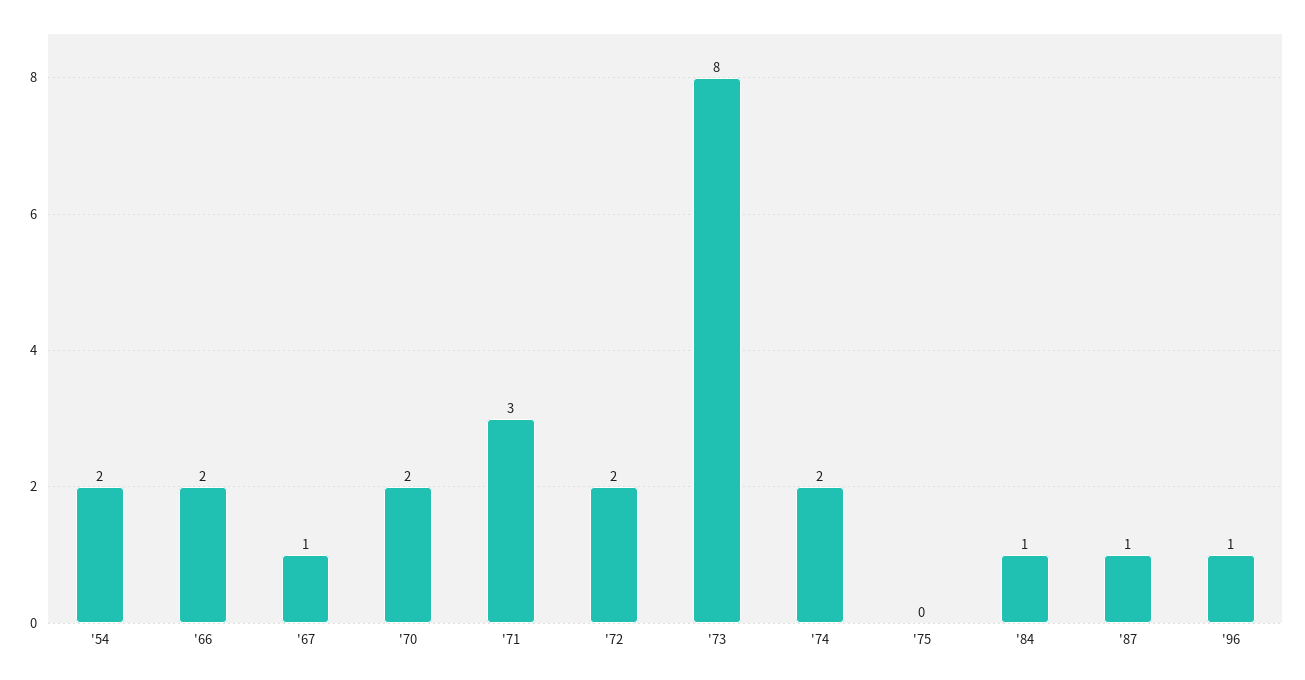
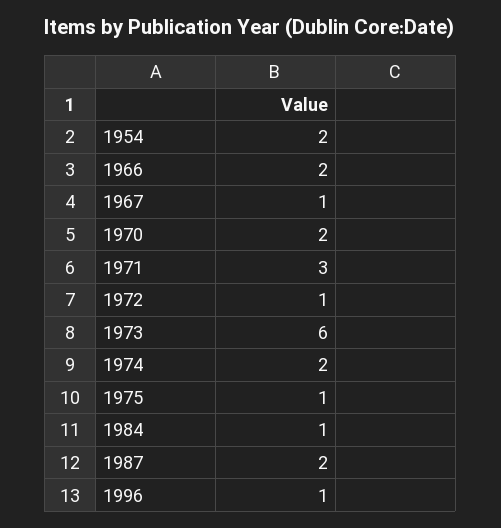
  {
    "'54": 2,
    "'66": 2,
    "'67": 1,
    "'70": 2,
    "'71": 3,
-   "'72": 2,
+   "'72": 1,
-   "'73": 8,
+   "'73": 6,
    "'74": 2,
-   "'75": 0,
+   "'75": 1,
    "'84": 1,
-   "'87": 1,
+   "'87": 2,
    "'96": 1
  }

